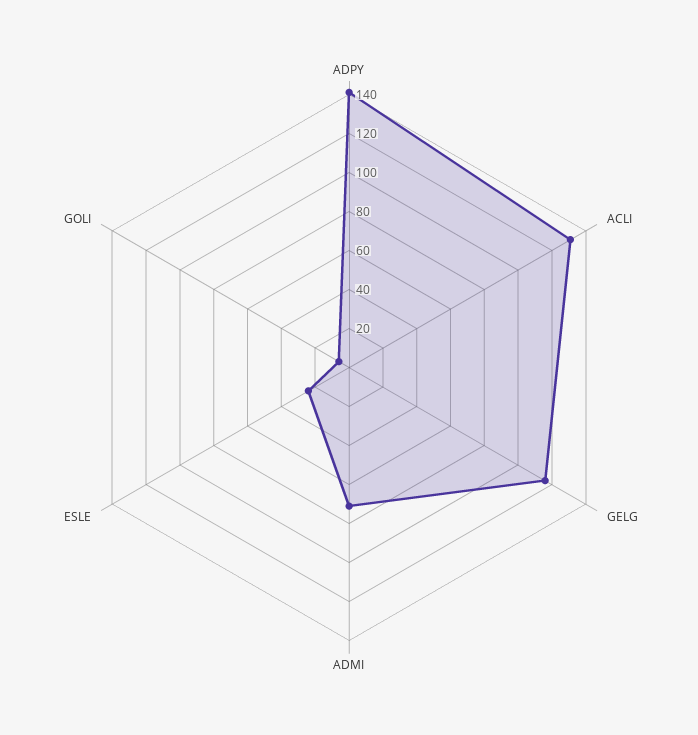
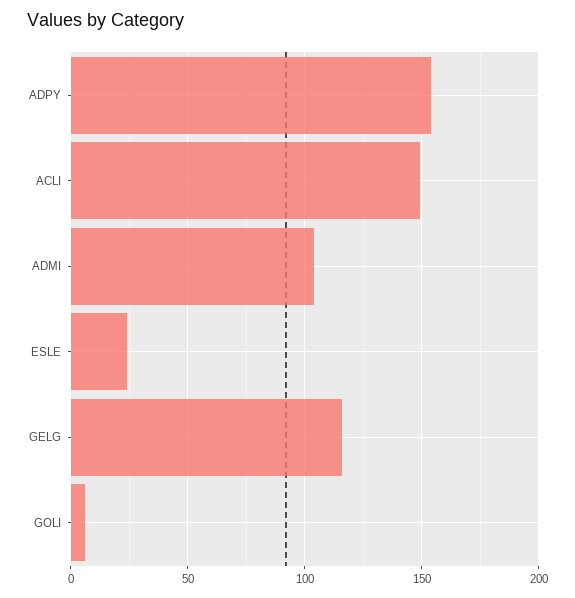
  {
-   "ADPY": 140,
+   "ADPY": 155,
-   "ACLI": 130,
+   "ACLI": 150,
    "GELG": 115,
-   "ADMI": 70,
+   "ADMI": 105,
    "ESLE": 25,
    "GOLI": 5
  }

